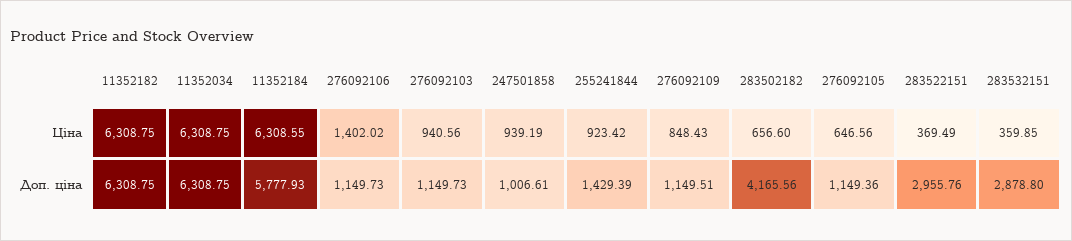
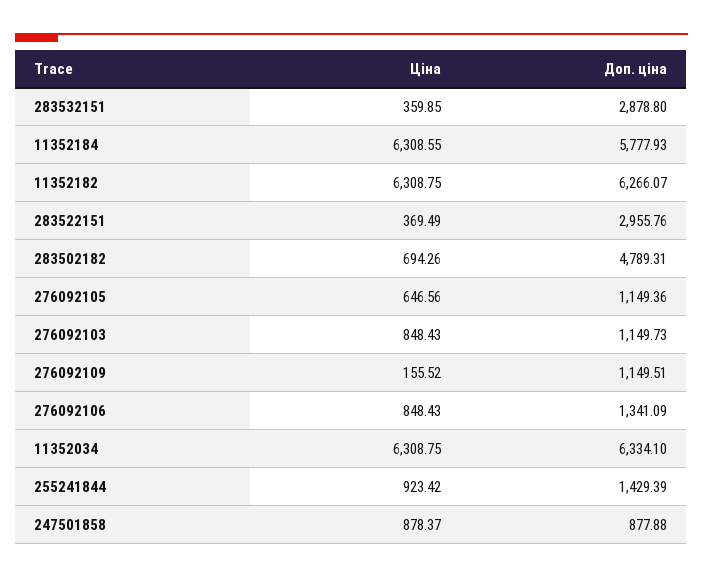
  {
    "11352182": {
      "Ціна": 6308.75,
-     "Доп. ціна": 6308.75
+     "Доп. ціна": 6266.07
    },
    "11352034": {
      "Ціна": 6308.75,
-     "Доп. ціна": 6308.75
+     "Доп. ціна": 6334.1
    },
    "11352184": {
      "Ціна": 6308.55,
      "Доп. ціна": 5777.93
    },
    "276092106": {
-     "Ціна": 1402.02,
+     "Ціна": 848.43,
-     "Доп. ціна": 1149.73
+     "Доп. ціна": 1341.09
    },
    "276092103": {
-     "Ціна": 940.56,
+     "Ціна": 848.43,
      "Доп. ціна": 1149.73
    },
    "247501858": {
-     "Ціна": 939.19,
+     "Ціна": 878.37,
-     "Доп. ціна": 1006.61
+     "Доп. ціна": 877.88
    },
    "255241844": {
      "Ціна": 923.42,
      "Доп. ціна": 1429.39
    },
    "276092109": {
-     "Ціна": 848.43,
+     "Ціна": 155.52,
      "Доп. ціна": 1149.51
    },
    "283502182": {
-     "Ціна": 656.6,
+     "Ціна": 694.26,
-     "Доп. ціна": 4165.56
+     "Доп. ціна": 4789.31
    },
    "276092105": {
      "Ціна": 646.56,
      "Доп. ціна": 1149.36
    },
    "283522151": {
      "Ціна": 369.49,
      "Доп. ціна": 2955.76
    },
    "283532151": {
      "Ціна": 359.85,
      "Доп. ціна": 2878.8
    }
  }

